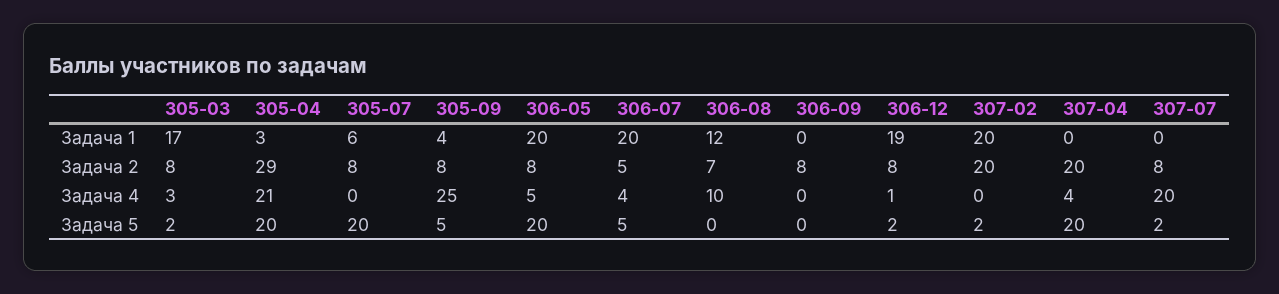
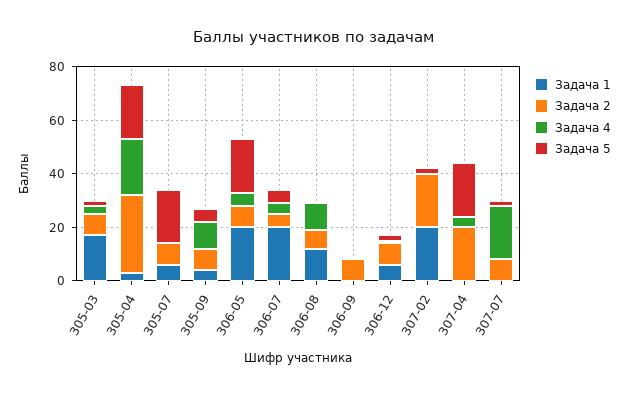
  {
    "Задача 1": {
      "305-03": 17,
      "305-04": 3,
      "305-07": 6,
      "305-09": 4,
      "306-05": 20,
      "306-07": 20,
      "306-08": 12,
      "306-09": 0,
-     "306-12": 19,
+     "306-12": 5,
      "307-02": 20,
      "307-04": 0,
      "307-07": 0
    },
    "Задача 2": {
      "305-03": 8,
      "305-04": 29,
      "305-07": 8,
      "305-09": 8,
      "306-05": 8,
      "306-07": 5,
      "306-08": 7,
      "306-09": 8,
      "306-12": 8,
      "307-02": 20,
      "307-04": 20,
      "307-07": 8
    },
    "Задача 4": {
      "305-03": 3,
      "305-04": 21,
      "305-07": 0,
-     "305-09": 25,
+     "305-09": 10,
      "306-05": 5,
      "306-07": 4,
      "306-08": 10,
      "306-09": 0,
      "306-12": 1,
      "307-02": 0,
      "307-04": 4,
      "307-07": 20
    },
    "Задача 5": {
      "305-03": 2,
      "305-04": 20,
      "305-07": 20,
      "305-09": 5,
      "306-05": 20,
      "306-07": 5,
      "306-08": 0,
      "306-09": 0,
      "306-12": 2,
      "307-02": 2,
      "307-04": 20,
      "307-07": 2
    }
  }

